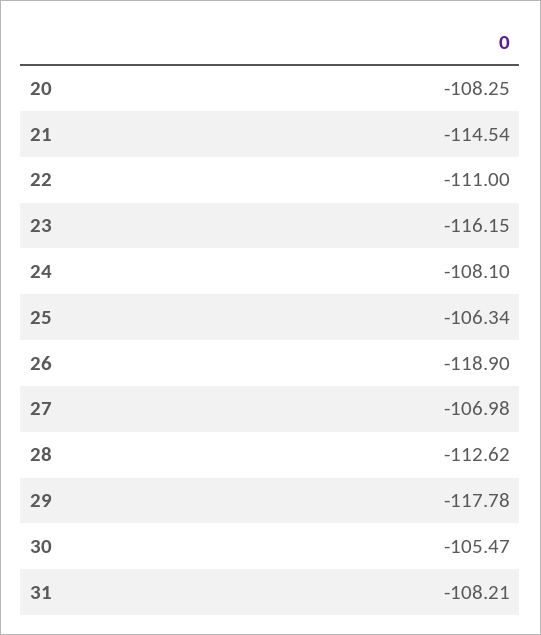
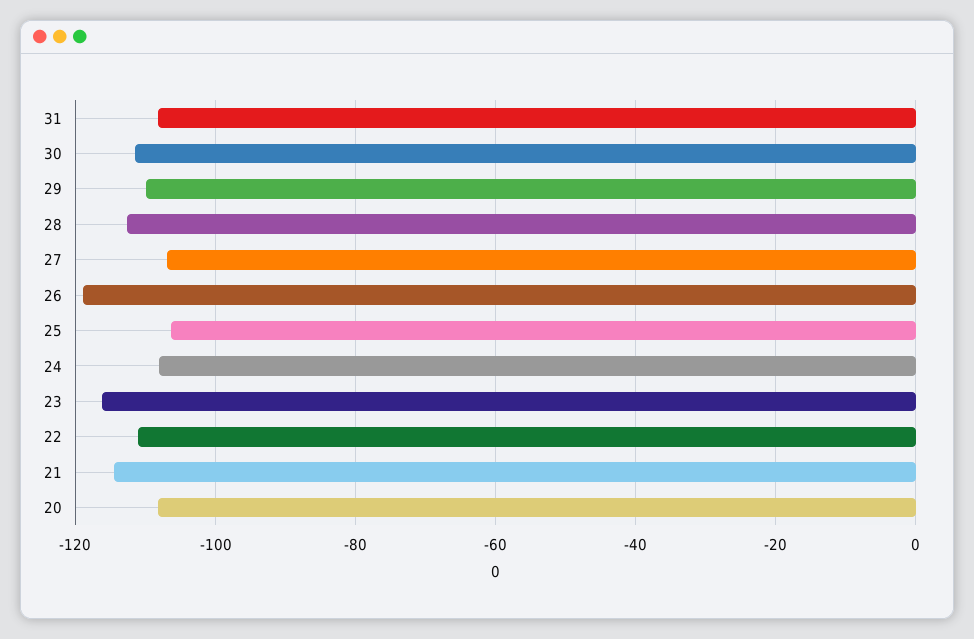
  {
    "20": -108.25,
    "21": -114.54,
    "22": -111,
    "23": -116.15,
    "24": -108.1,
    "25": -106.34,
    "26": -118.9,
    "27": -106.98,
    "28": -112.62,
-   "29": -117.78,
+   "29": -110,
-   "30": -105.47,
+   "30": -112,
    "31": -108.21
  }

